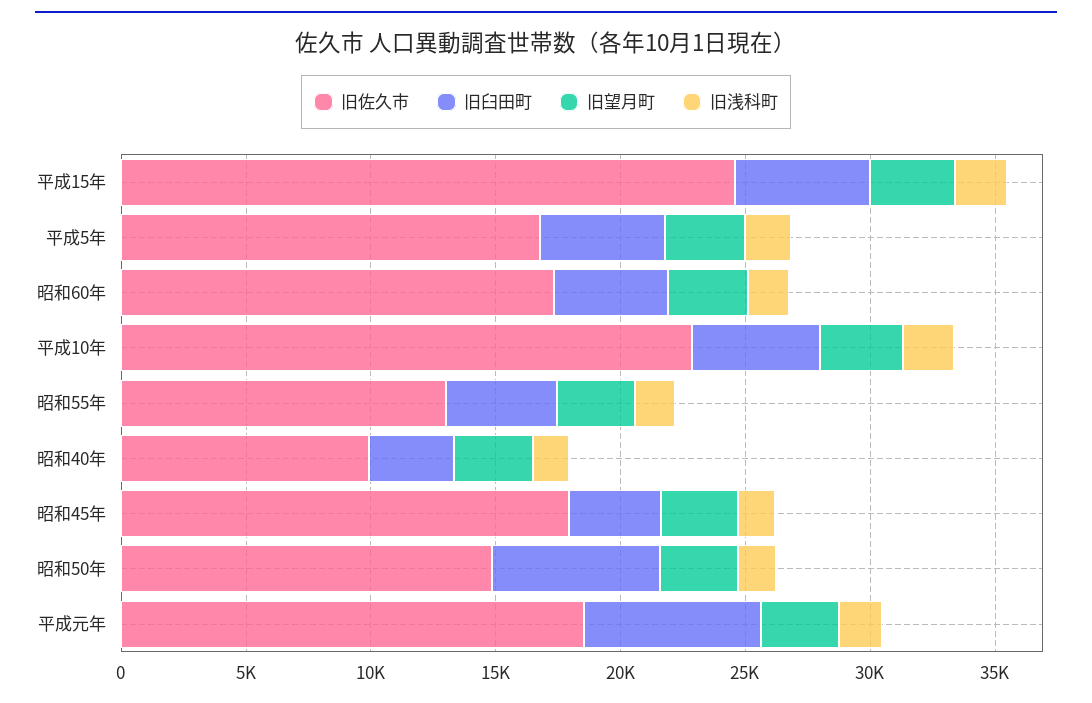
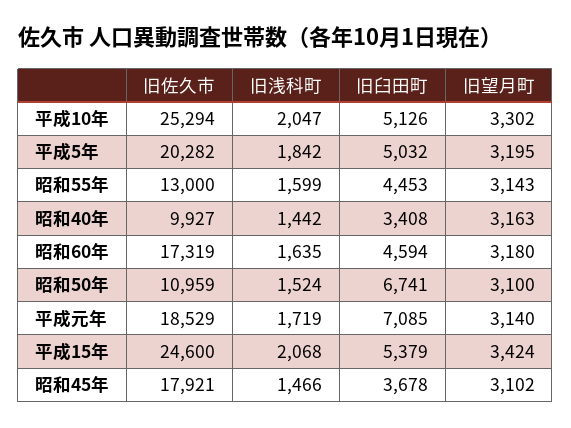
  {
    "旧佐久市": {
      "平成15年": 24600,
-     "平成5年": 17000,
+     "平成5年": 20282,
      "昭和60年": 17319,
-     "平成10年": 23000,
+     "平成10年": 25294,
      "昭和55年": 13000,
      "昭和40年": 9927,
      "昭和45年": 17921,
-     "昭和50年": 15000,
+     "昭和50年": 10959,
      "平成元年": 18529
    },
    "旧臼田町": {
      "平成15年": 5379,
      "平成5年": 5032,
      "昭和60年": 4594,
      "平成10年": 5126,
      "昭和55年": 4453,
      "昭和40年": 3408,
      "昭和45年": 3678,
      "昭和50年": 6741,
      "平成元年": 7085
    },
    "旧望月町": {
      "平成15年": 3424,
      "平成5年": 3195,
      "昭和60年": 3180,
      "平成10年": 3302,
      "昭和55年": 3143,
      "昭和40年": 3163,
      "昭和45年": 3102,
      "昭和50年": 3100,
      "平成元年": 3140
    },
    "旧浅科町": {
      "平成15年": 2068,
      "平成5年": 1842,
      "昭和60年": 1635,
      "平成10年": 2047,
      "昭和55年": 1599,
      "昭和40年": 1442,
      "昭和45年": 1466,
      "昭和50年": 1524,
      "平成元年": 1719
    }
  }

